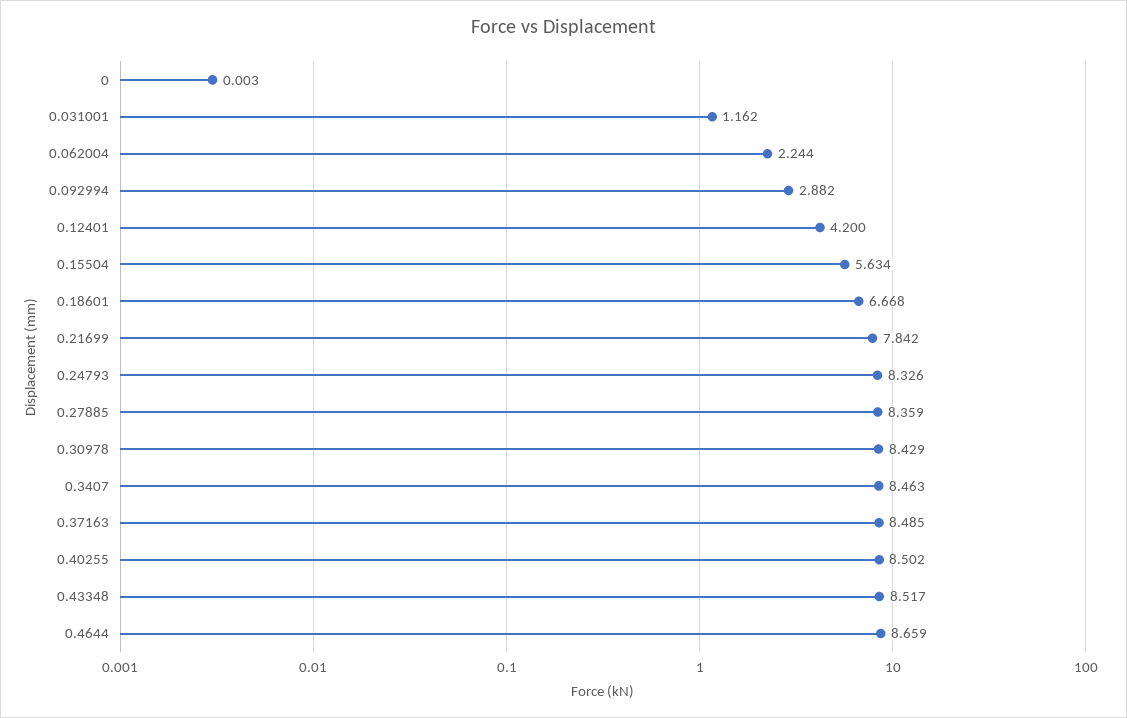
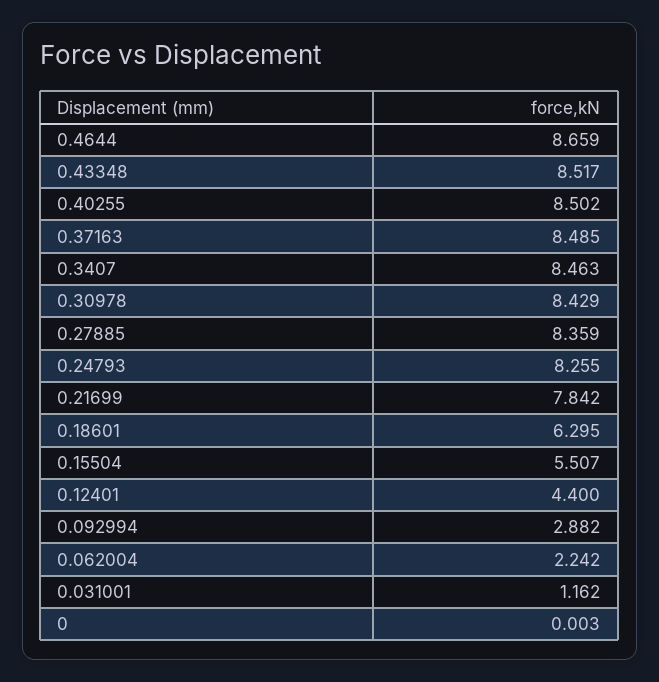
  {
    "0": 0.003,
    "0.031001": 1.162,
-   "0.062004": 2.244,
+   "0.062004": 2.242,
    "0.092994": 2.882,
-   "0.12401": 4.2,
+   "0.12401": 4.4,
-   "0.15504": 5.634,
+   "0.15504": 5.507,
-   "0.18601": 6.668,
+   "0.18601": 6.295,
    "0.21699": 7.842,
-   "0.24793": 8.326,
+   "0.24793": 8.255,
    "0.27885": 8.359,
    "0.30978": 8.429,
    "0.3407": 8.463,
    "0.37163": 8.485,
    "0.40255": 8.502,
    "0.43348": 8.517,
    "0.4644": 8.659
  }

